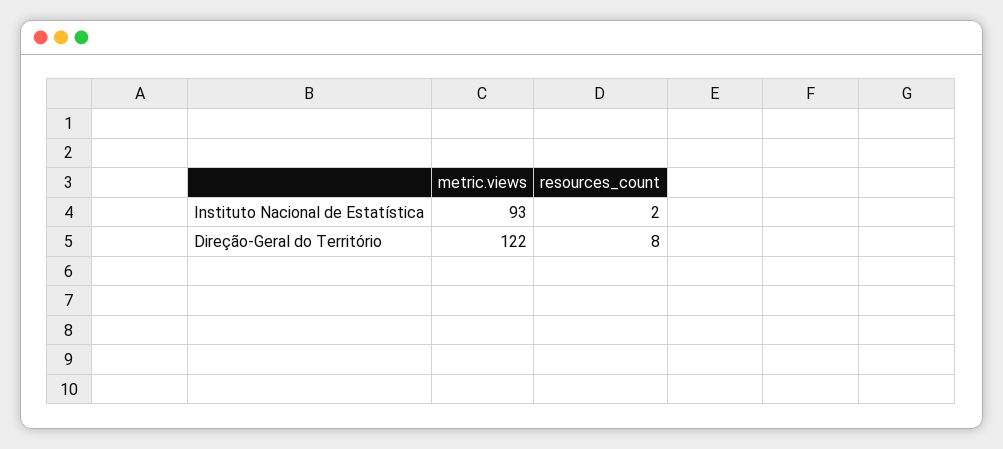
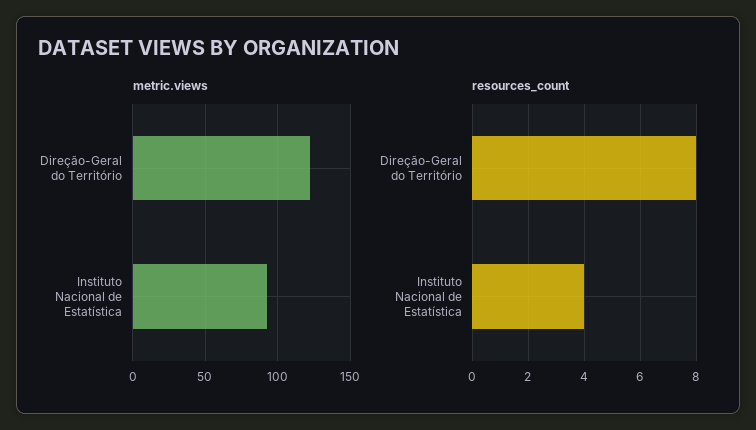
  {
    "metric.views": {
      "Instituto Nacional de Estatística": 93,
      "Direção-Geral do Território": 122
    },
    "resources_count": {
-     "Instituto Nacional de Estatística": 2,
+     "Instituto Nacional de Estatística": 4,
      "Direção-Geral do Território": 8
    }
  }

